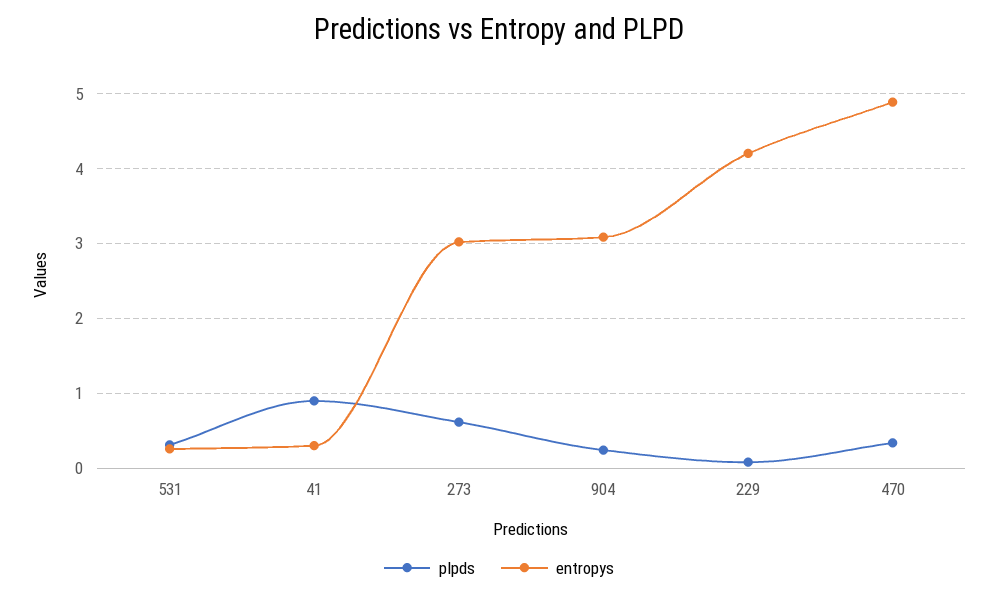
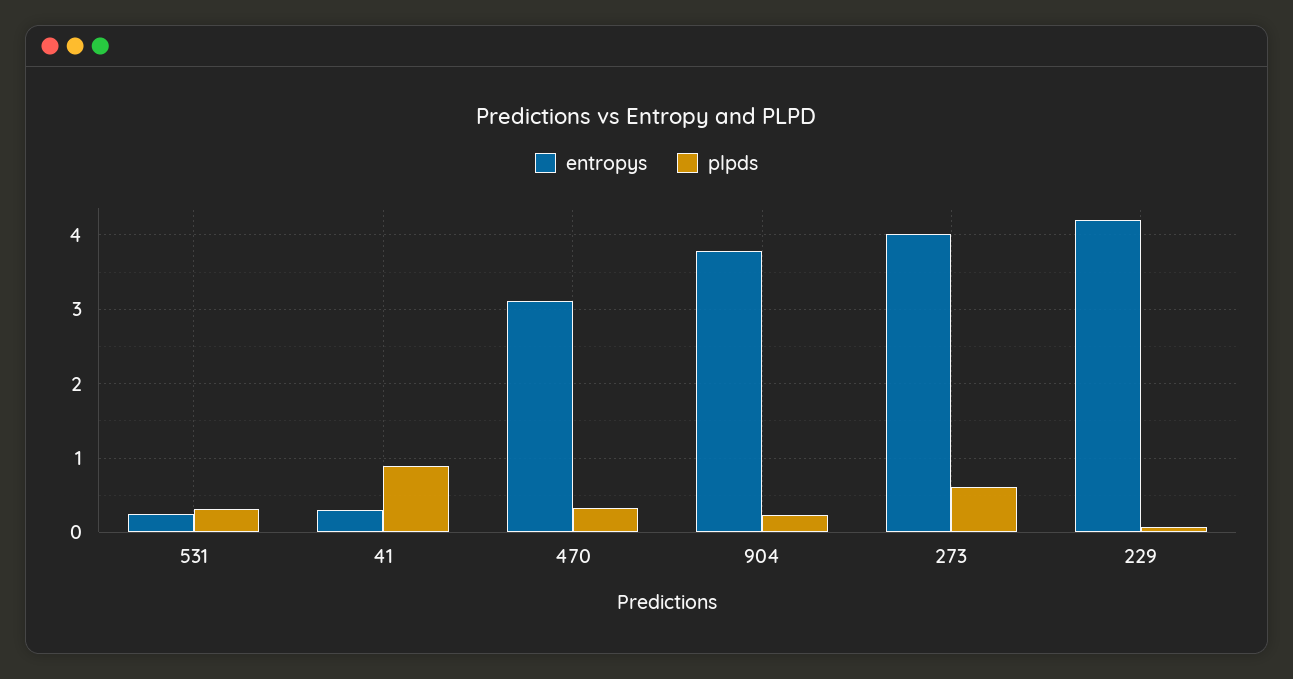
  {
    "plpds": {
      "531": 0.3,
      "41": 0.9,
      "273": 0.6,
      "904": 0.2,
      "229": 0.1,
      "470": 0.3
    },
    "entropys": {
      "531": 0.3,
      "41": 0.3,
-     "273": 3,
+     "273": 4,
-     "904": 3.1,
+     "904": 3.8,
      "229": 4.2,
-     "470": 4.9
+     "470": 3.1
    }
  }

